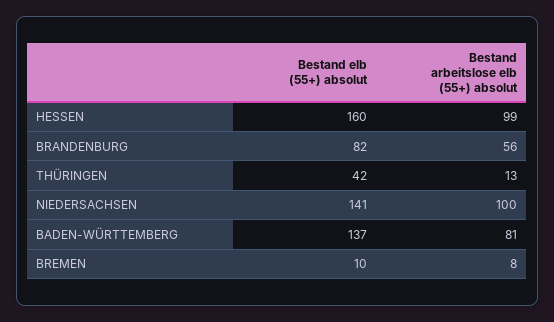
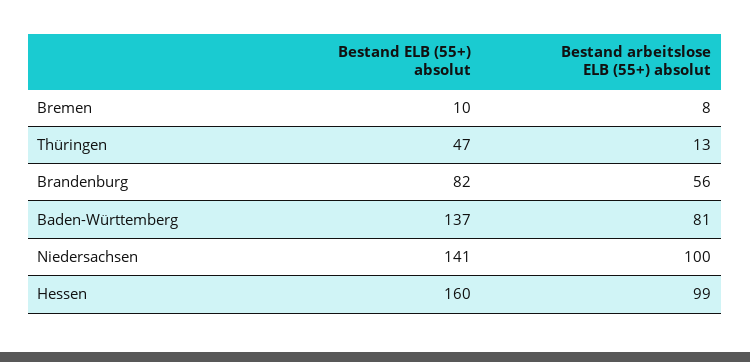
  {
    "Bestand elb (55+) absolut": {
      "HESSEN": 160,
      "BRANDENBURG": 82,
-     "THÜRINGEN": 42,
+     "THÜRINGEN": 47,
      "NIEDERSACHSEN": 141,
      "BADEN-WÜRTTEMBERG": 137,
      "BREMEN": 10
    },
    "Bestand arbeitslose elb (55+) absolut": {
      "HESSEN": 99,
      "BRANDENBURG": 56,
      "THÜRINGEN": 13,
      "NIEDERSACHSEN": 100,
      "BADEN-WÜRTTEMBERG": 81,
      "BREMEN": 8
    }
  }

